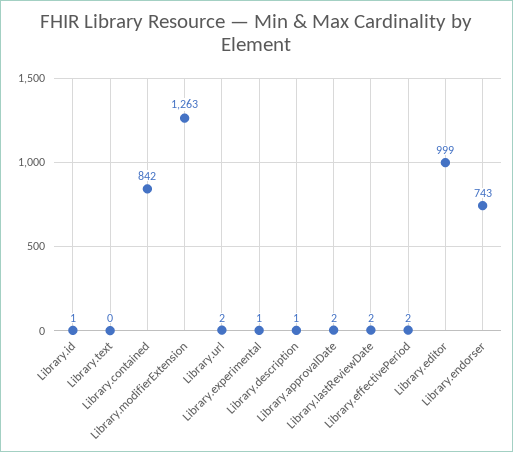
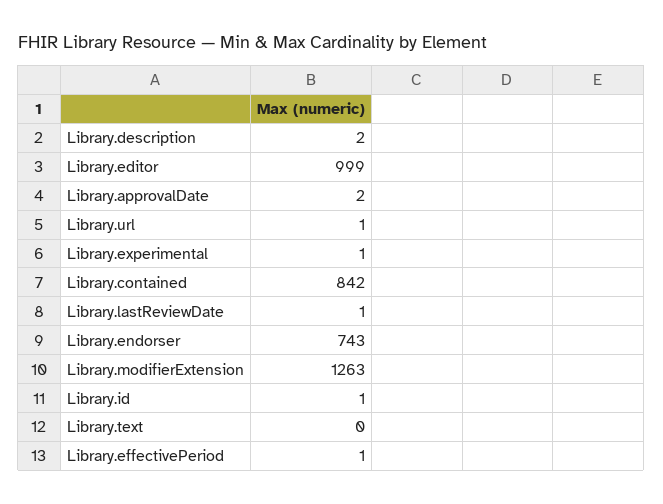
  {
    "Library.id": 1,
    "Library.text": 0,
    "Library.contained": 842,
    "Library.modifierExtension": 1263,
-   "Library.url": 2,
+   "Library.url": 1,
    "Library.experimental": 1,
-   "Library.description": 1,
+   "Library.description": 2,
    "Library.approvalDate": 2,
-   "Library.lastReviewDate": 2,
+   "Library.lastReviewDate": 1,
-   "Library.effectivePeriod": 2,
+   "Library.effectivePeriod": 1,
    "Library.editor": 999,
    "Library.endorser": 743
  }

